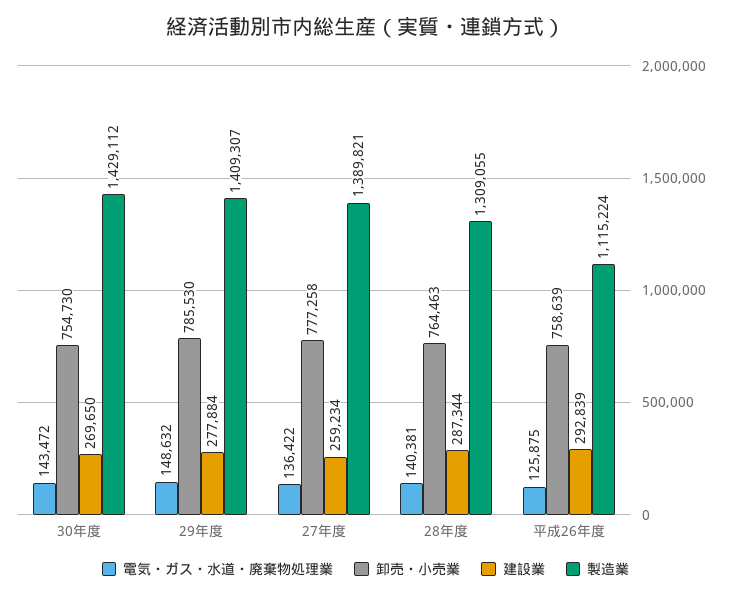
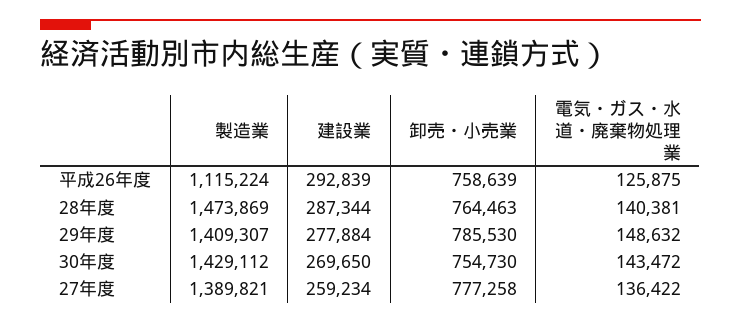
  {
    "電気・ガス・水道・廃棄物処理業": {
      "30年度": 143472,
      "29年度": 148632,
      "27年度": 136422,
      "28年度": 140381,
      "平成26年度": 125875
    },
    "卸売・小売業": {
      "30年度": 754730,
      "29年度": 785530,
      "27年度": 777258,
      "28年度": 764463,
      "平成26年度": 758639
    },
    "建設業": {
      "30年度": 269650,
      "29年度": 277884,
      "27年度": 259234,
      "28年度": 287344,
      "平成26年度": 292839
    },
    "製造業": {
      "30年度": 1429112,
      "29年度": 1409307,
      "27年度": 1389821,
-     "28年度": 1309055,
+     "28年度": 1473869,
      "平成26年度": 1115224
    }
  }

